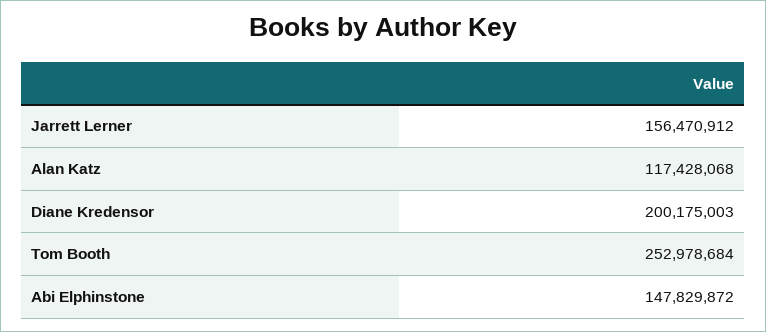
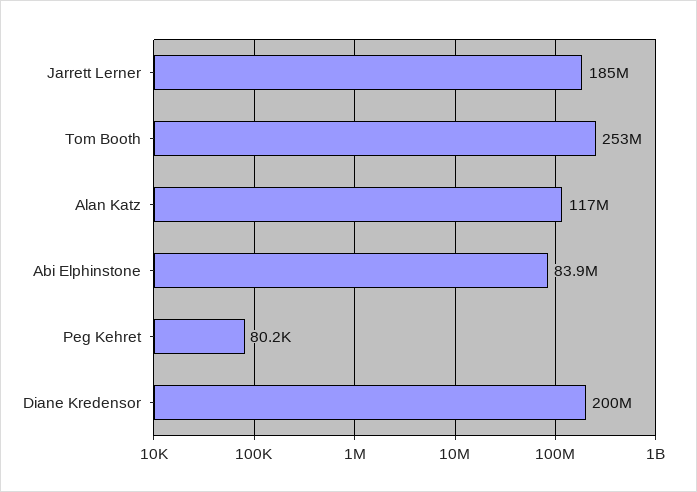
  {
-   "Jarrett Lerner": 156470912,
+   "Jarrett Lerner": 185000000,
    "Alan Katz": 117428068,
    "Diane Kredensor": 200175003,
    "Tom Booth": 252978684,
-   "Abi Elphinstone": 147829872
+   "Abi Elphinstone": 83900000,
+   "Peg Kehret": 80200
  }

